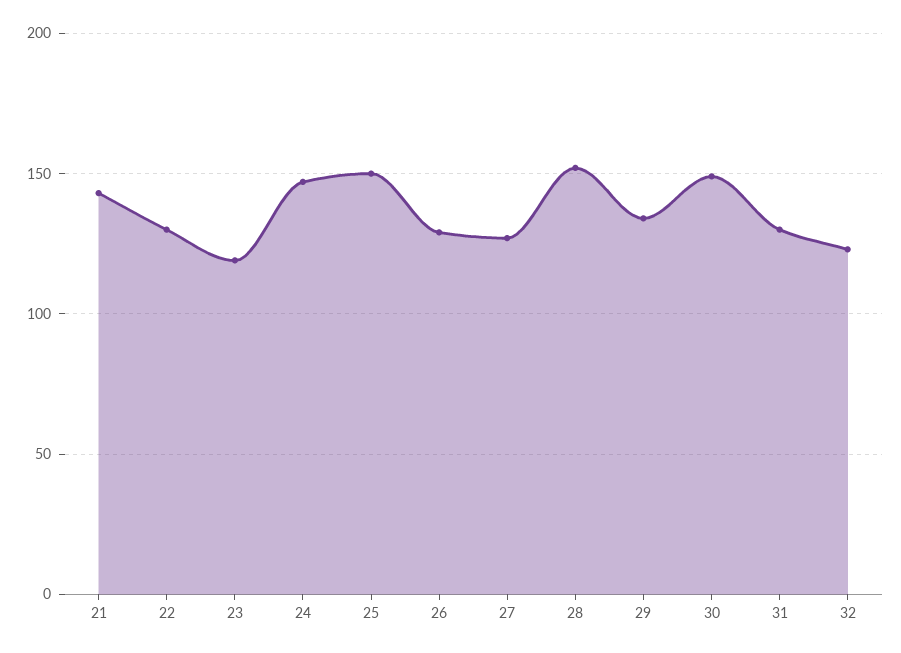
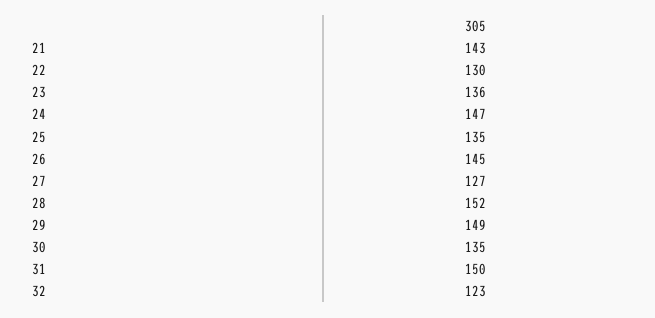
  {
    "21": 143,
    "22": 130,
-   "23": 120,
+   "23": 136,
    "24": 147,
-   "25": 150,
+   "25": 135,
-   "26": 130,
+   "26": 145,
    "27": 127,
    "28": 152,
-   "29": 135,
+   "29": 149,
-   "30": 150,
+   "30": 135,
-   "31": 130,
+   "31": 150,
    "32": 123
  }

